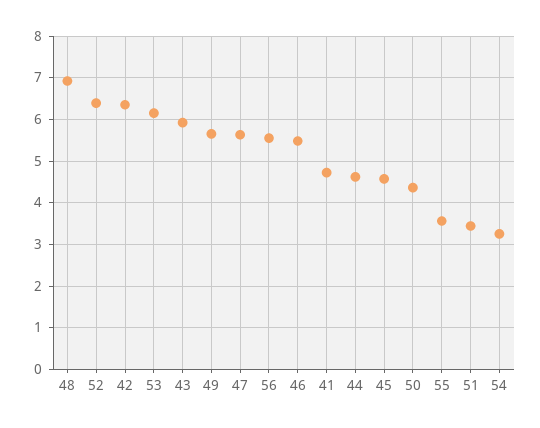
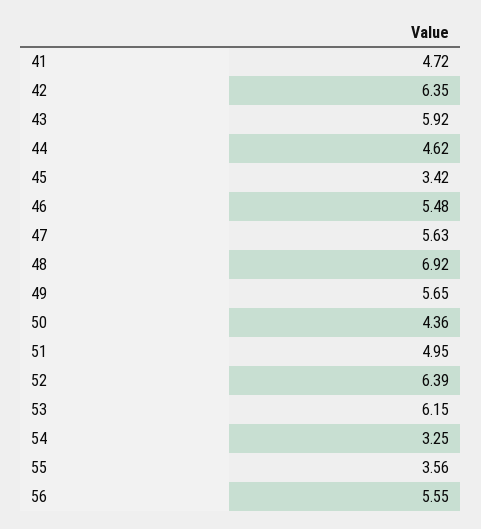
  {
    "48": 6.92,
    "52": 6.39,
    "42": 6.35,
    "53": 6.15,
    "43": 5.92,
    "49": 5.65,
    "47": 5.63,
    "56": 5.55,
    "46": 5.48,
    "41": 4.72,
    "44": 4.62,
-   "45": 4.6,
+   "45": 3.42,
    "50": 4.36,
    "55": 3.56,
-   "51": 3.4,
+   "51": 4.95,
    "54": 3.25
  }

